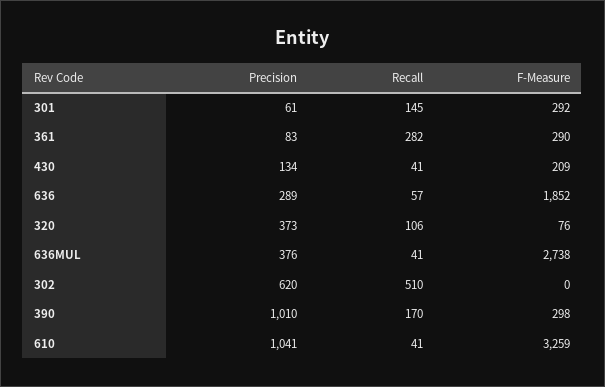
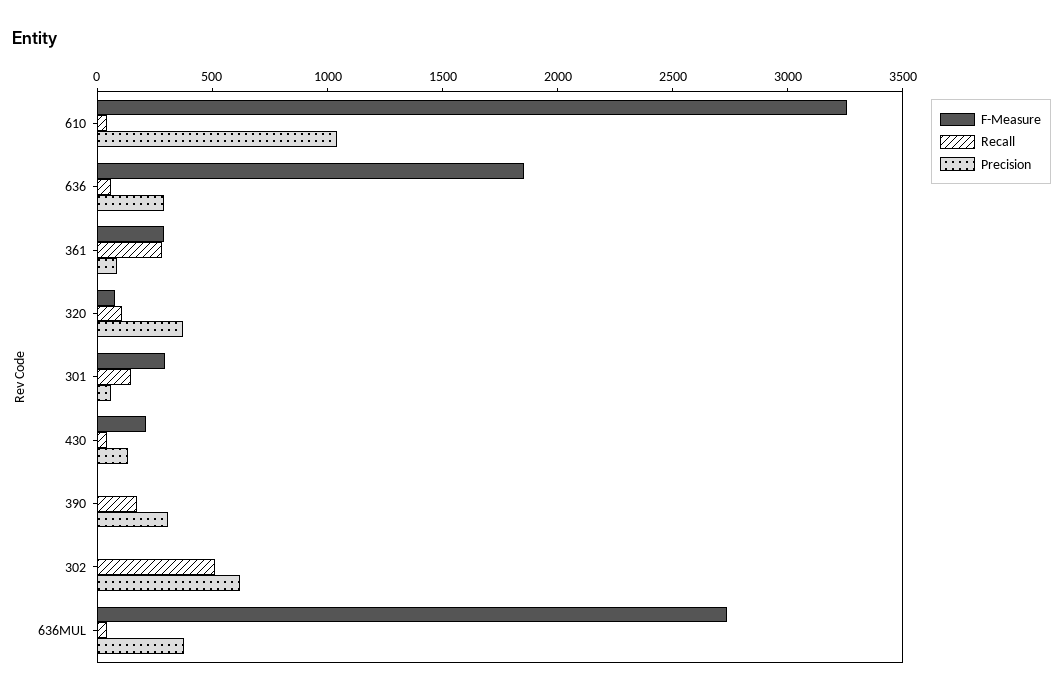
  {
    "Precision": {
      "301": 61,
      "361": 83,
      "430": 134,
      "636": 289,
      "320": 373,
      "636MUL": 376,
      "302": 620,
-     "390": 1010,
+     "390": 300,
      "610": 1041
    },
    "Recall": {
      "301": 145,
      "361": 282,
      "430": 41,
      "636": 57,
      "320": 106,
      "636MUL": 41,
      "302": 510,
      "390": 170,
      "610": 41
    },
    "F-Measure": {
      "301": 292,
      "361": 290,
      "430": 209,
      "636": 1852,
      "320": 76,
      "636MUL": 2738,
      "302": 0,
-     "390": 298,
+     "390": 0,
      "610": 3259
    }
  }

